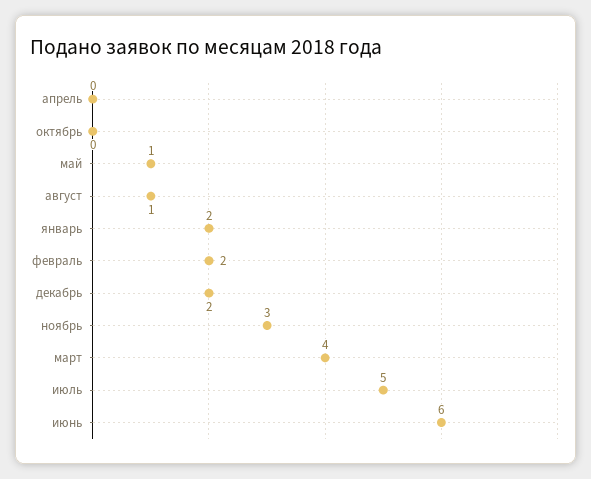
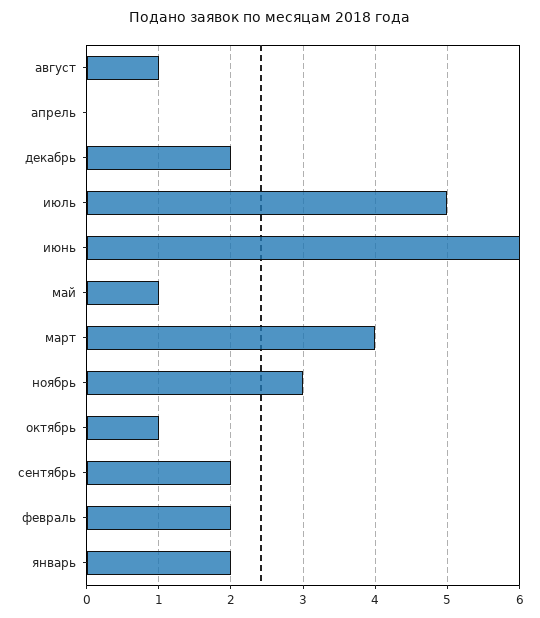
  {
    "апрель": 0,
-   "октябрь": 0,
+   "октябрь": 1,
    "май": 1,
    "август": 1,
    "январь": 2,
    "февраль": 2,
    "декабрь": 2,
    "ноябрь": 3,
    "март": 4,
    "июль": 5,
-   "июнь": 6
+   "июнь": 6,
+   "сентябрь": 2
  }

